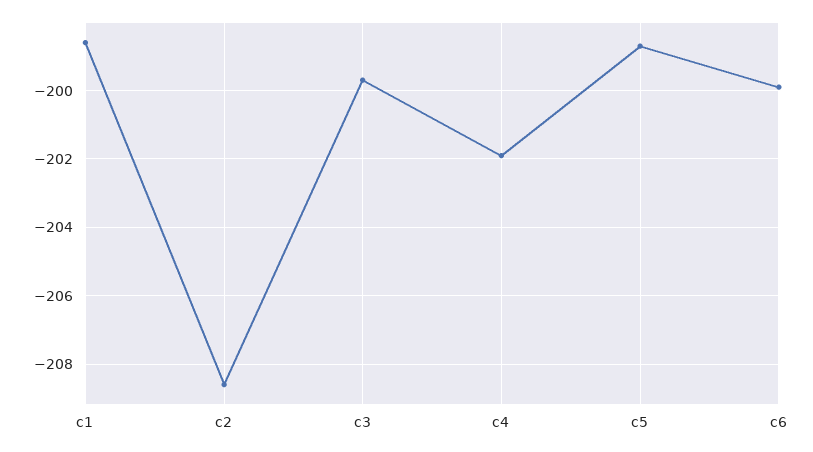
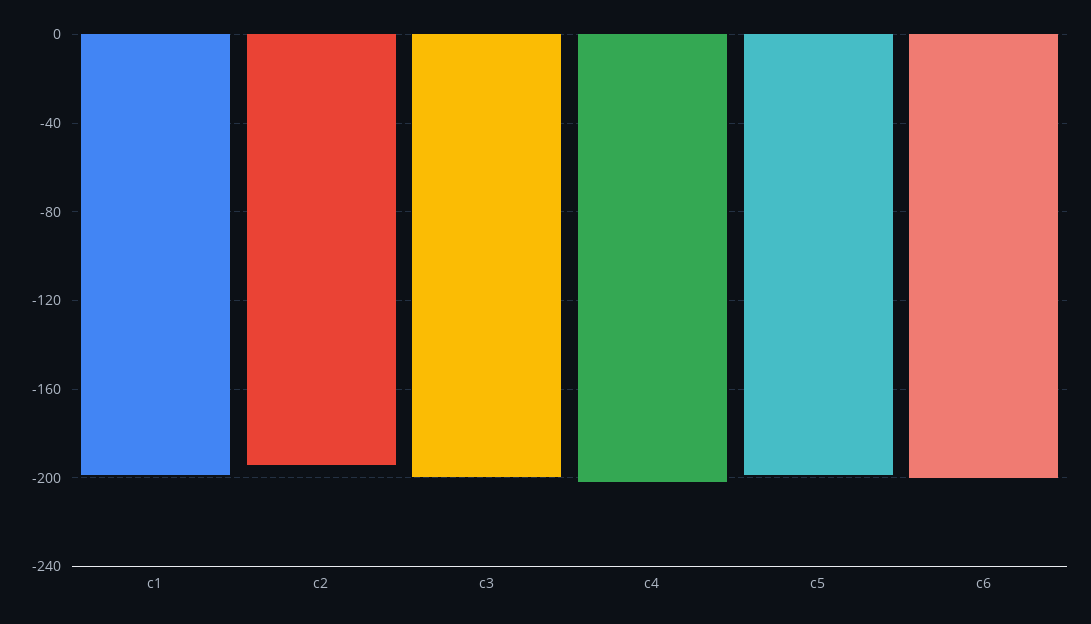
  {
    "c1": -198.5,
-   "c2": -208.5,
+   "c2": -195,
    "c3": -199.5,
    "c4": -202,
    "c5": -198.5,
    "c6": -200
  }

